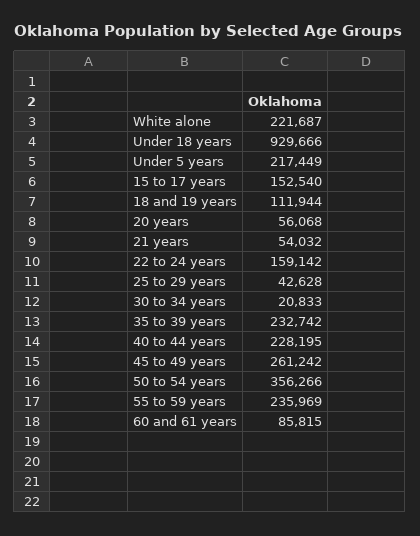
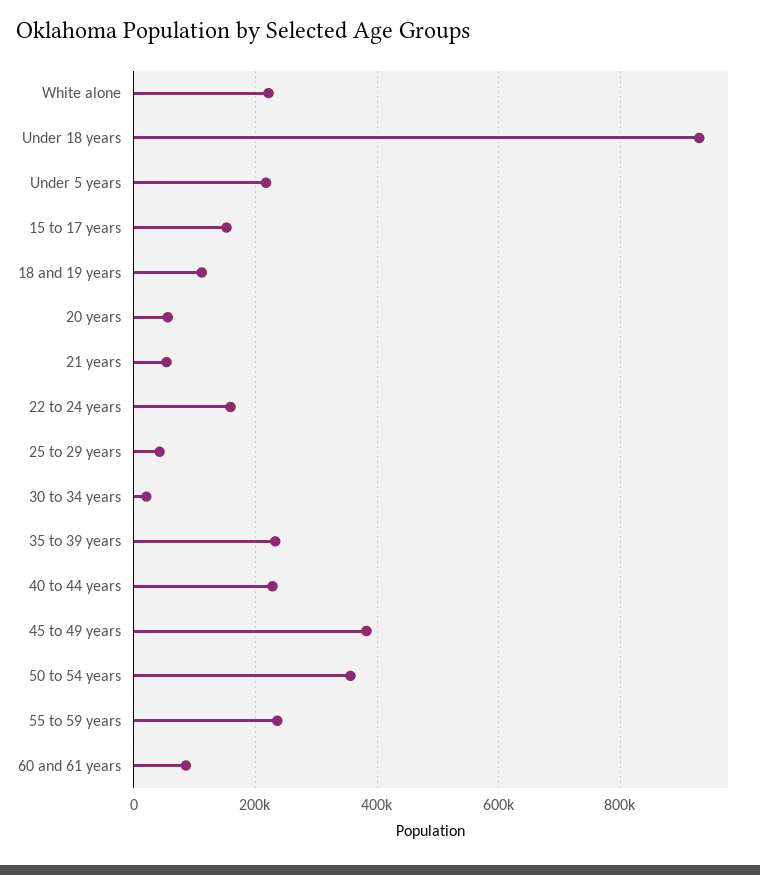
  {
    "White alone": 221687,
    "Under 18 years": 929666,
    "Under 5 years": 217449,
    "15 to 17 years": 152540,
    "18 and 19 years": 111944,
    "20 years": 56068,
    "21 years": 54032,
    "22 to 24 years": 159142,
    "25 to 29 years": 42628,
    "30 to 34 years": 20833,
    "35 to 39 years": 232742,
    "40 to 44 years": 228195,
-   "45 to 49 years": 261242,
+   "45 to 49 years": 380000,
    "50 to 54 years": 356266,
    "55 to 59 years": 235969,
    "60 and 61 years": 85815
  }

